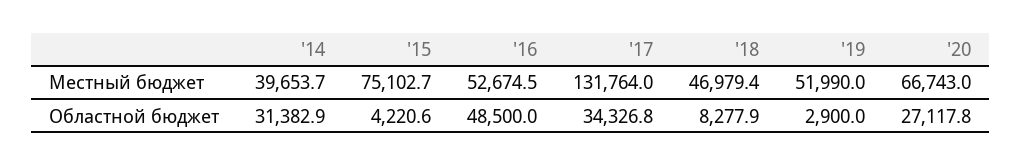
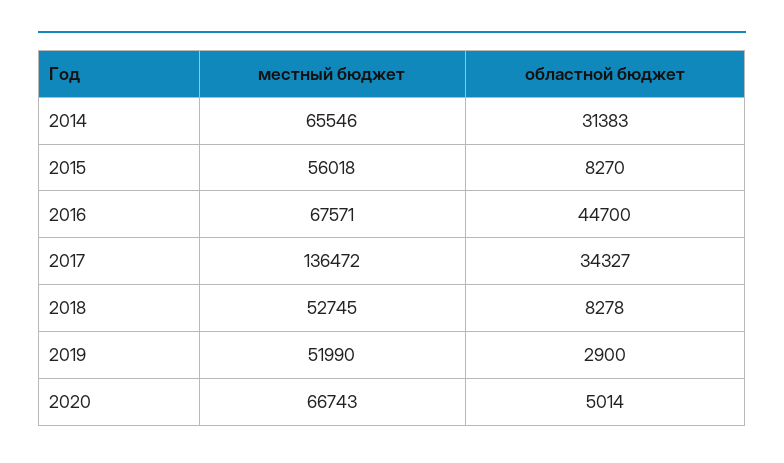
  {
    "'14": {
-     "Местный бюджет": 39653.7,
+     "Местный бюджет": 65546,
      "Областной бюджет": 31382.9
    },
    "'15": {
-     "Местный бюджет": 75102.7,
+     "Местный бюджет": 56018,
-     "Областной бюджет": 4220.6
+     "Областной бюджет": 8270
    },
    "'16": {
-     "Местный бюджет": 52674.5,
+     "Местный бюджет": 67571,
-     "Областной бюджет": 48500
+     "Областной бюджет": 44700
    },
    "'17": {
-     "Местный бюджет": 131764,
+     "Местный бюджет": 136472,
      "Областной бюджет": 34326.8
    },
    "'18": {
-     "Местный бюджет": 46979.4,
+     "Местный бюджет": 52745,
      "Областной бюджет": 8277.9
    },
    "'19": {
      "Местный бюджет": 51990,
      "Областной бюджет": 2900
    },
    "'20": {
      "Местный бюджет": 66743,
-     "Областной бюджет": 27117.8
+     "Областной бюджет": 5014
    }
  }

